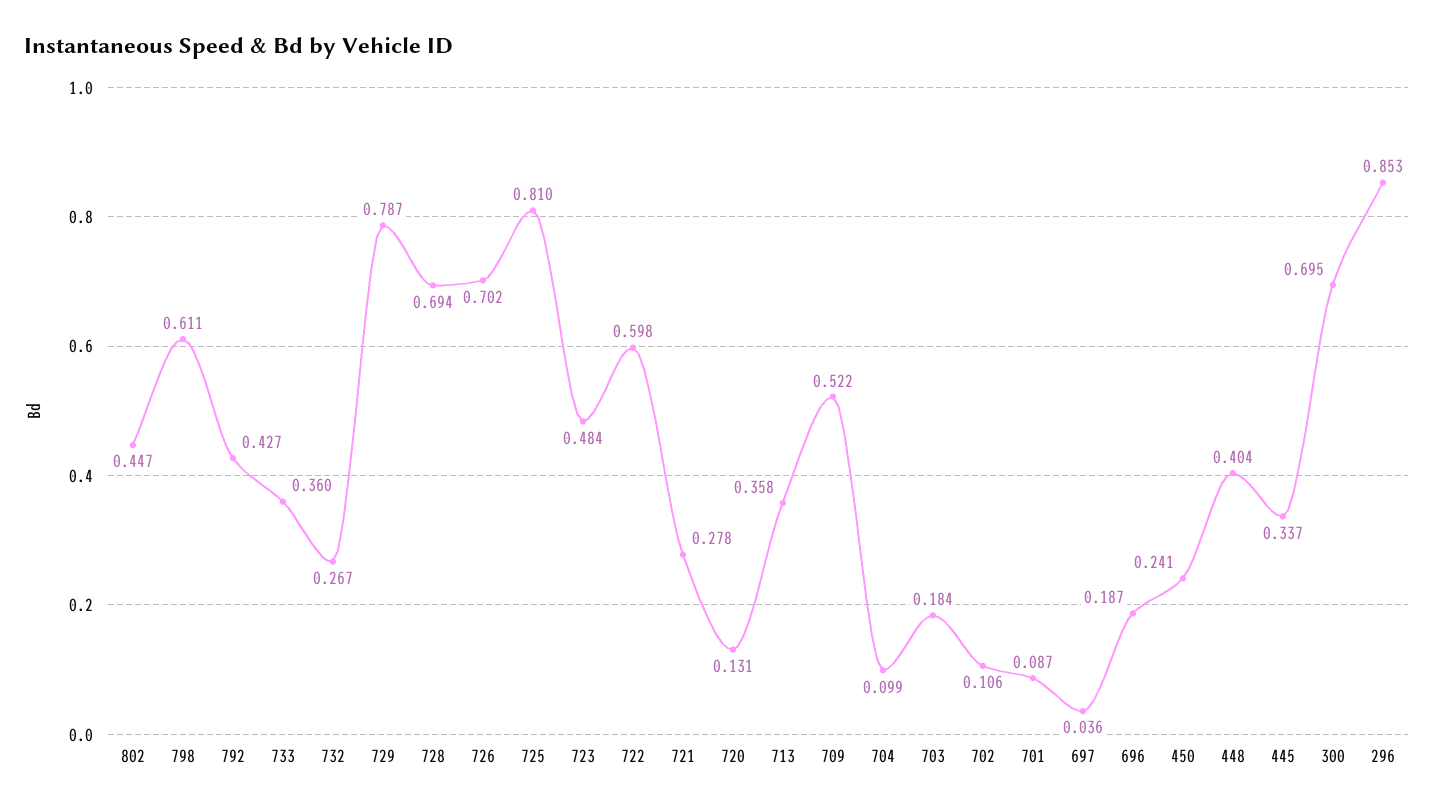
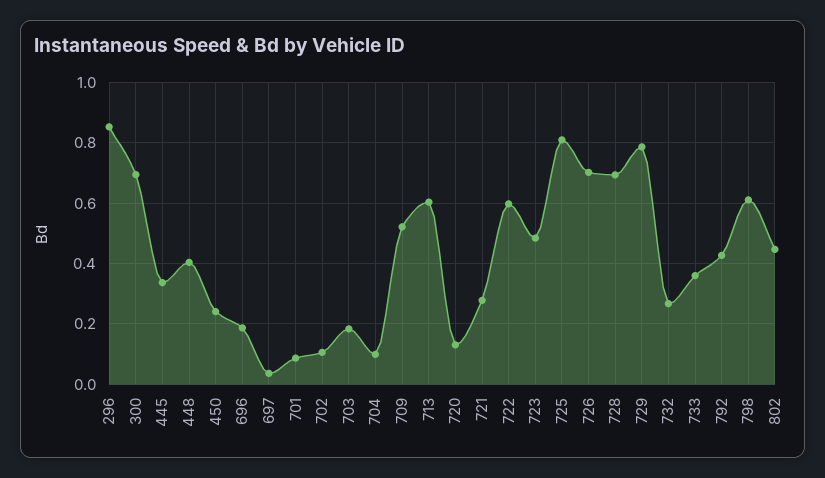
  {
    "802": 0.447,
    "798": 0.611,
    "792": 0.427,
    "733": 0.36,
    "732": 0.267,
    "729": 0.787,
    "728": 0.694,
    "726": 0.702,
    "725": 0.81,
    "723": 0.484,
    "722": 0.598,
    "721": 0.278,
    "720": 0.131,
-   "713": 0.358,
+   "713": 0.6,
    "709": 0.522,
    "704": 0.099,
    "703": 0.184,
    "702": 0.106,
    "701": 0.087,
    "697": 0.036,
    "696": 0.187,
    "450": 0.241,
    "448": 0.404,
    "445": 0.337,
    "300": 0.695,
    "296": 0.853
  }

